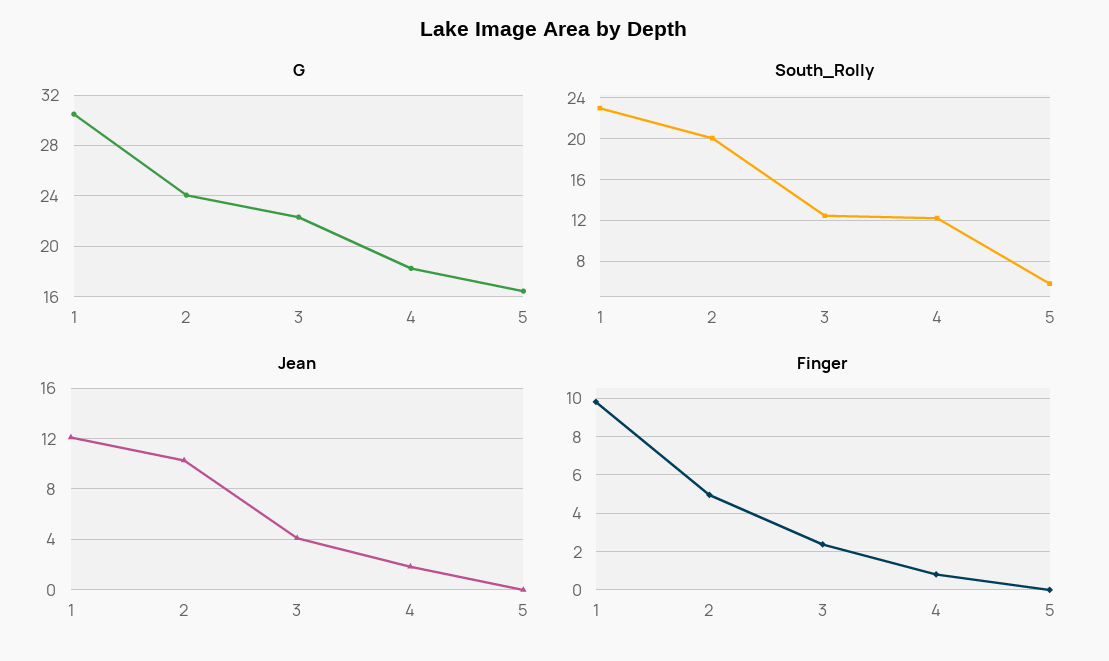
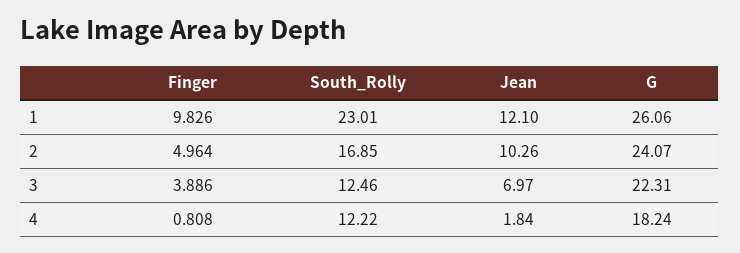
  {
    "G": {
-     "1": 30.5,
+     "1": 26.06,
      "2": 24.07,
      "3": 22.31,
-     "4": 18.24,
+     "4": 18.24
-     "5": 16.5
    },
    "South_Rolly": {
      "1": 23.01,
-     "2": 20,
+     "2": 16.85,
      "3": 12.46,
-     "4": 12.22,
+     "4": 12.22
-     "5": 6
    },
    "Jean": {
      "1": 12.1,
      "2": 10.26,
-     "3": 4,
+     "3": 6.97,
-     "4": 1.84,
+     "4": 1.84
-     "5": 0
    },
    "Finger": {
      "1": 9.826,
      "2": 4.964,
-     "3": 2.5,
+     "3": 3.886,
-     "4": 0.808,
+     "4": 0.808
-     "5": 0
    }
  }

